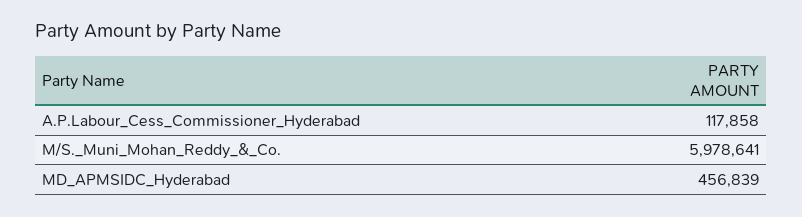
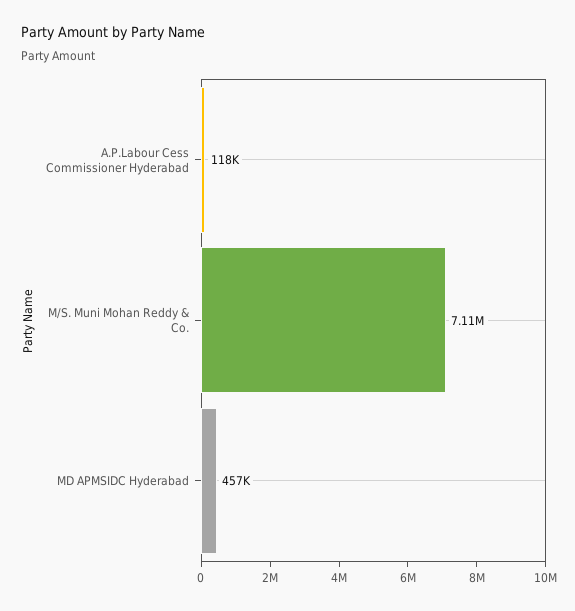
  {
    "A.P.Labour_Cess_Commissioner_Hyderabad": 117858,
-   "M/S._Muni_Mohan_Reddy_&_Co.": 5978641,
+   "M/S._Muni_Mohan_Reddy_&_Co.": 7110000,
    "MD_APMSIDC_Hyderabad": 456839
  }

